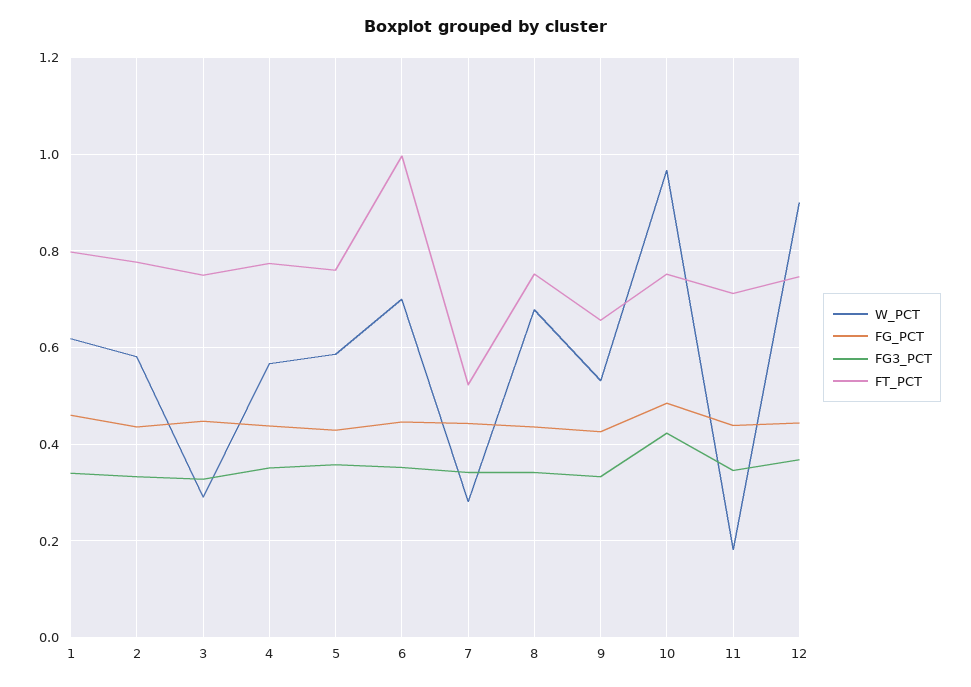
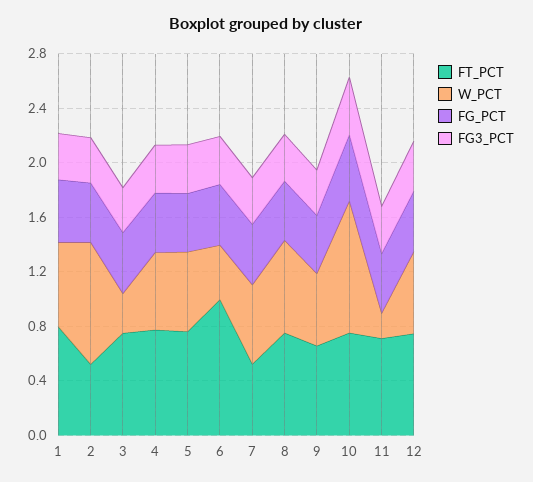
  {
    "W_PCT": {
      "1": 0.62,
-     "2": 0.58,
+     "2": 0.9,
      "3": 0.3,
      "4": 0.56,
      "5": 0.58,
-     "6": 0.7,
+     "6": 0.4,
-     "7": 0.28,
+     "7": 0.6,
      "8": 0.68,
      "9": 0.54,
      "10": 0.96,
      "11": 0.18,
-     "12": 0.9
+     "12": 0.6
    },
    "FG_PCT": {
      "1": 0.46,
      "2": 0.44,
      "3": 0.44,
      "4": 0.44,
      "5": 0.42,
      "6": 0.44,
      "7": 0.44,
      "8": 0.44,
      "9": 0.42,
      "10": 0.48,
      "11": 0.44,
      "12": 0.44
    },
    "FG3_PCT": {
      "1": 0.34,
      "2": 0.34,
      "3": 0.32,
      "4": 0.36,
      "5": 0.36,
      "6": 0.36,
      "7": 0.34,
      "8": 0.34,
      "9": 0.34,
      "10": 0.42,
      "11": 0.34,
      "12": 0.36
    },
    "FT_PCT": {
      "1": 0.8,
-     "2": 0.78,
+     "2": 0.5,
      "3": 0.76,
      "4": 0.78,
      "5": 0.76,
      "6": 1,
      "7": 0.52,
      "8": 0.76,
      "9": 0.66,
      "10": 0.76,
      "11": 0.72,
      "12": 0.74
    }
  }

